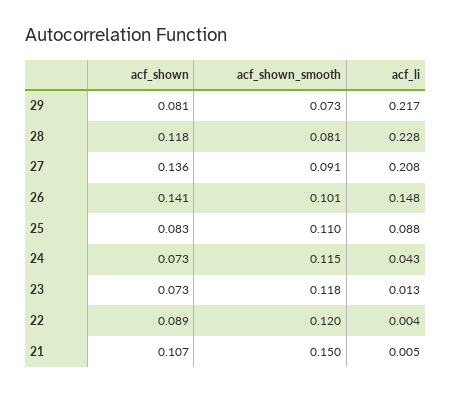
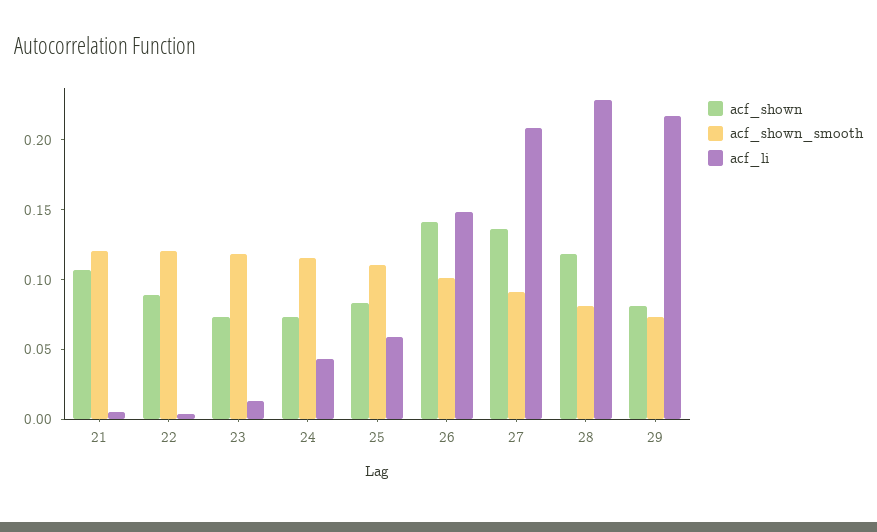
  {
    "acf_shown": {
      "29": 0.081,
      "28": 0.118,
      "27": 0.136,
      "26": 0.141,
      "25": 0.083,
      "24": 0.073,
      "23": 0.073,
      "22": 0.089,
      "21": 0.107
    },
    "acf_shown_smooth": {
      "29": 0.073,
      "28": 0.081,
      "27": 0.091,
      "26": 0.101,
      "25": 0.11,
      "24": 0.115,
      "23": 0.118,
      "22": 0.12,
-     "21": 0.15
+     "21": 0.12
    },
    "acf_li": {
      "29": 0.217,
      "28": 0.228,
      "27": 0.208,
      "26": 0.148,
-     "25": 0.088,
+     "25": 0.06,
      "24": 0.043,
      "23": 0.013,
      "22": 0.004,
      "21": 0.005
    }
  }

